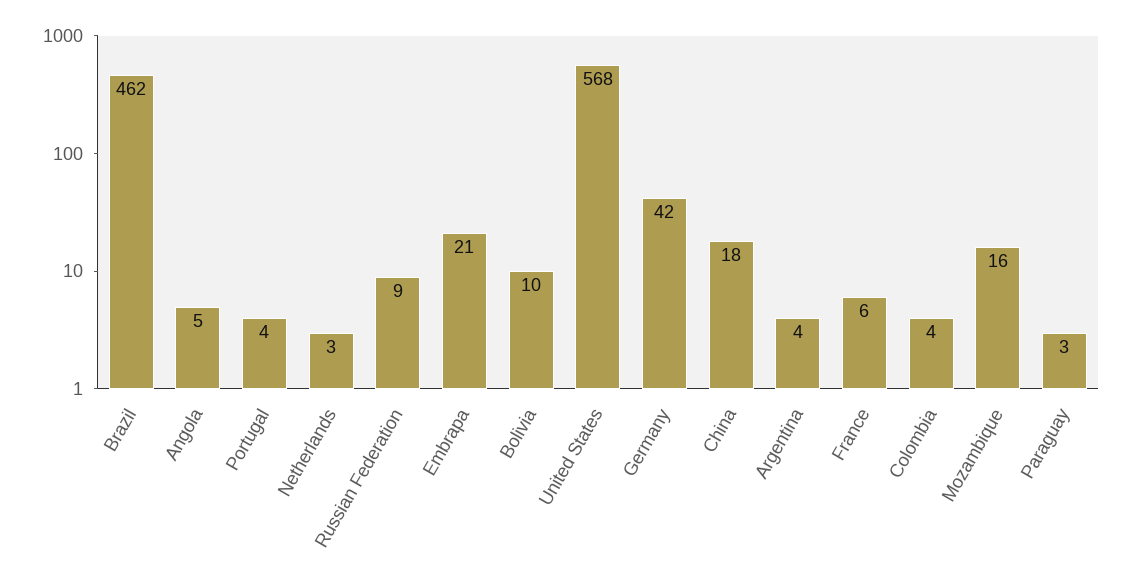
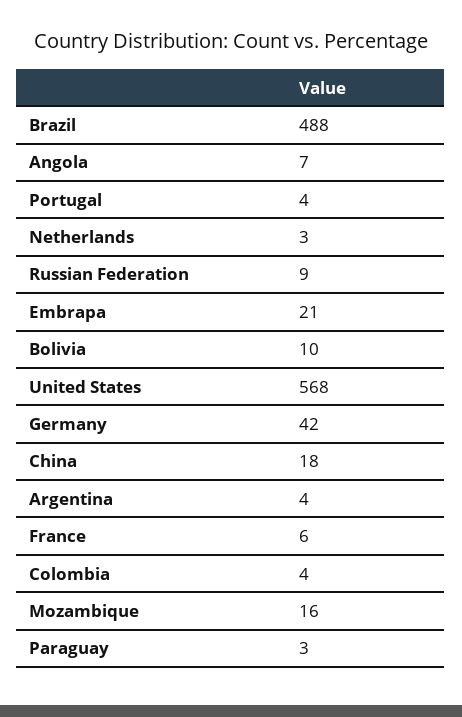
  {
-   "Brazil": 462,
+   "Brazil": 488,
-   "Angola": 5,
+   "Angola": 7,
    "Portugal": 4,
    "Netherlands": 3,
    "Russian Federation": 9,
    "Embrapa": 21,
    "Bolivia": 10,
    "United States": 568,
    "Germany": 42,
    "China": 18,
    "Argentina": 4,
    "France": 6,
    "Colombia": 4,
    "Mozambique": 16,
    "Paraguay": 3
  }

